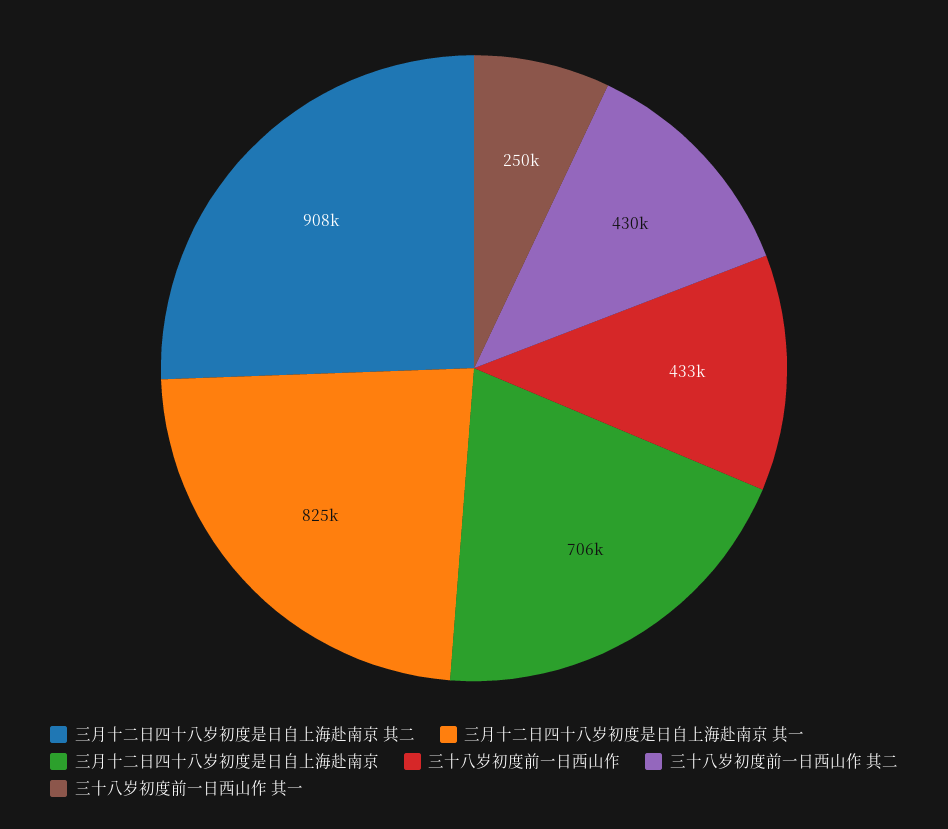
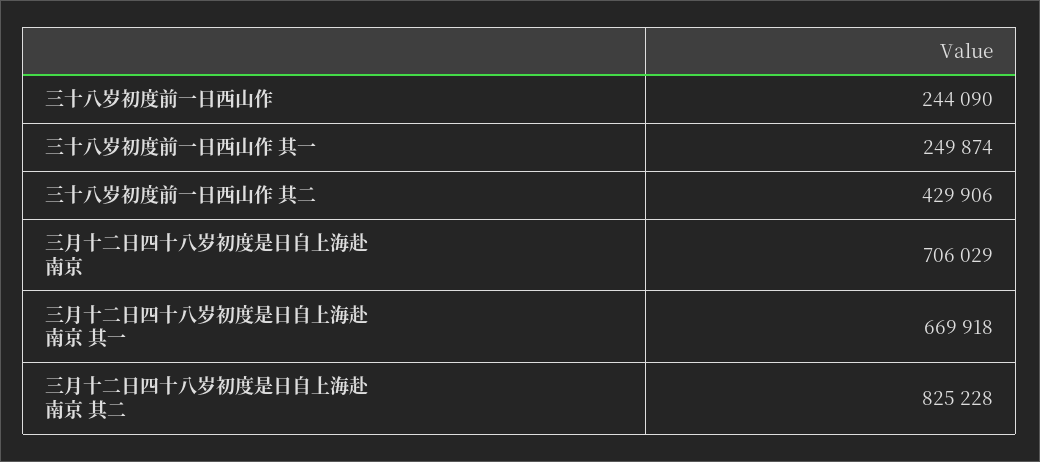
  {
-   "三月十二日四十八岁初度是日自上海赴南京 其二": 908000,
+   "三月十二日四十八岁初度是日自上海赴南京 其二": 825228,
-   "三月十二日四十八岁初度是日自上海赴南京 其一": 825000,
+   "三月十二日四十八岁初度是日自上海赴南京 其一": 669918,
    "三月十二日四十八岁初度是日自上海赴南京": 706029,
-   "三十八岁初度前一日西山作": 433000,
+   "三十八岁初度前一日西山作": 244090,
    "三十八岁初度前一日西山作 其二": 429906,
    "三十八岁初度前一日西山作 其一": 249874
  }

